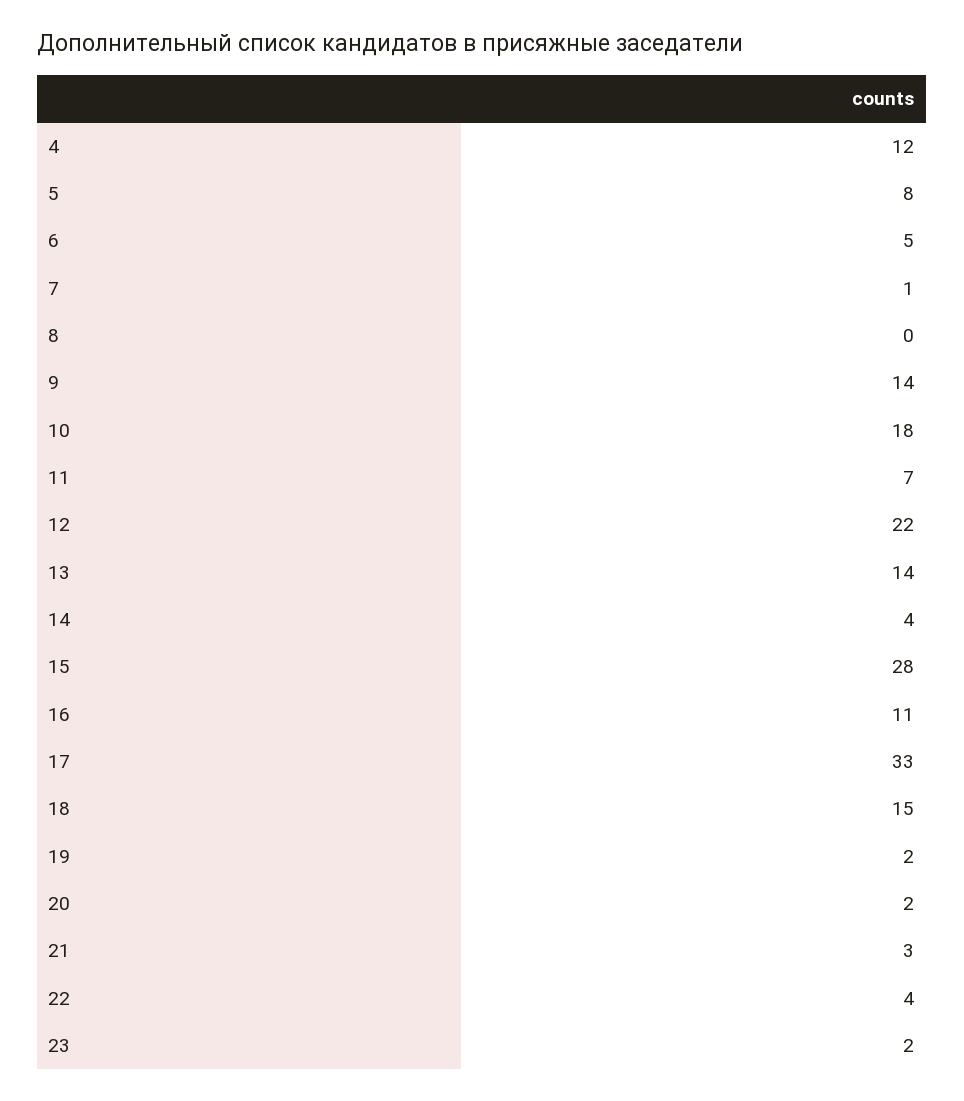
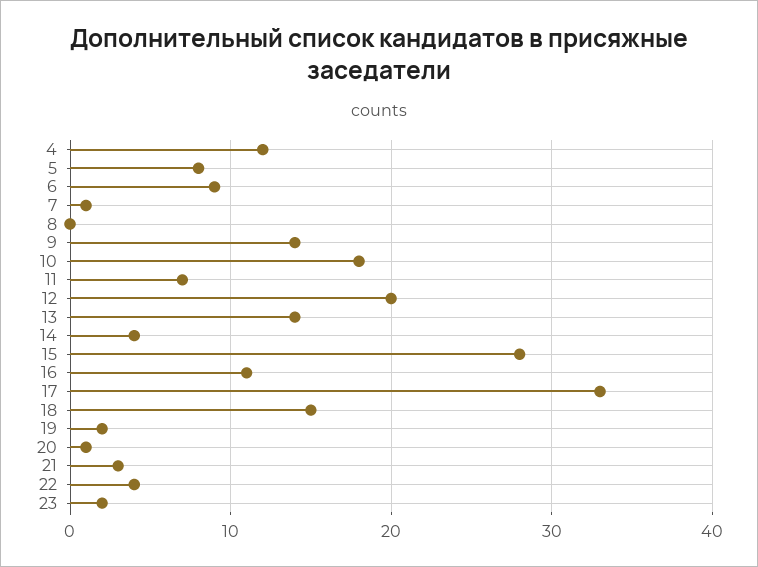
  {
    "4": 12,
    "5": 8,
-   "6": 5,
+   "6": 9,
    "7": 1,
    "8": 0,
    "9": 14,
    "10": 18,
    "11": 7,
-   "12": 22,
+   "12": 20,
    "13": 14,
    "14": 4,
    "15": 28,
    "16": 11,
    "17": 33,
    "18": 15,
    "19": 2,
-   "20": 2,
+   "20": 1,
    "21": 3,
    "22": 4,
    "23": 2
  }

